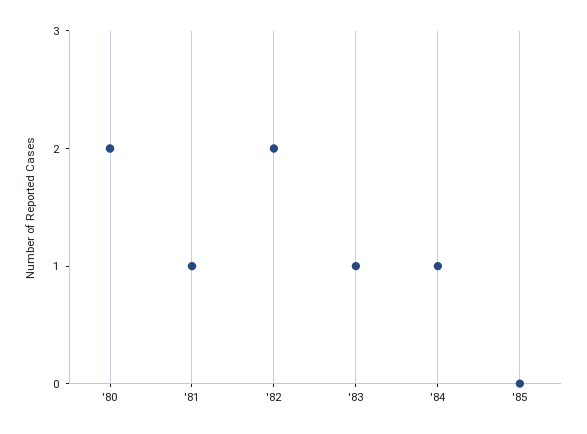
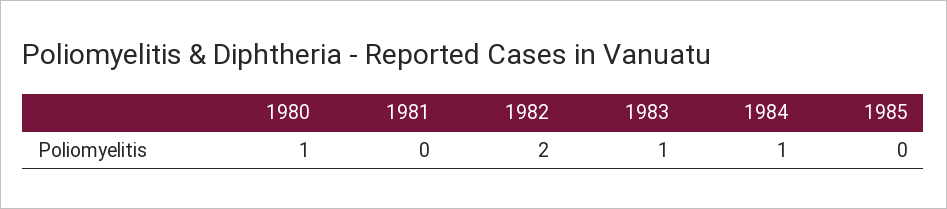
  {
-   "'80": 2,
+   "'80": 1,
-   "'81": 1,
+   "'81": 0,
    "'82": 2,
    "'83": 1,
    "'84": 1,
    "'85": 0
  }

